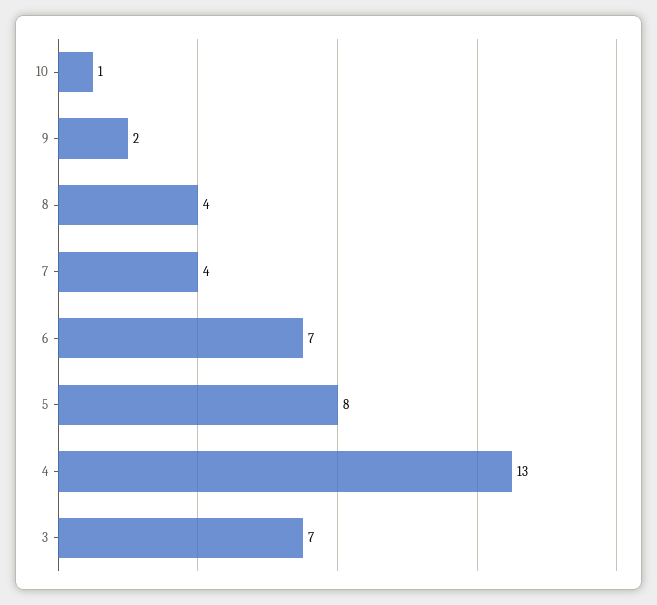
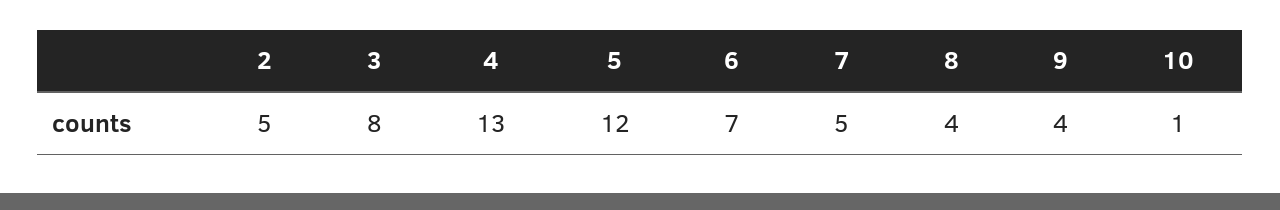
  {
    "10": 1,
-   "9": 2,
+   "9": 4,
    "8": 4,
-   "7": 4,
+   "7": 5,
    "6": 7,
-   "5": 8,
+   "5": 12,
    "4": 13,
-   "3": 7
+   "3": 8,
+   "2": 5
  }

